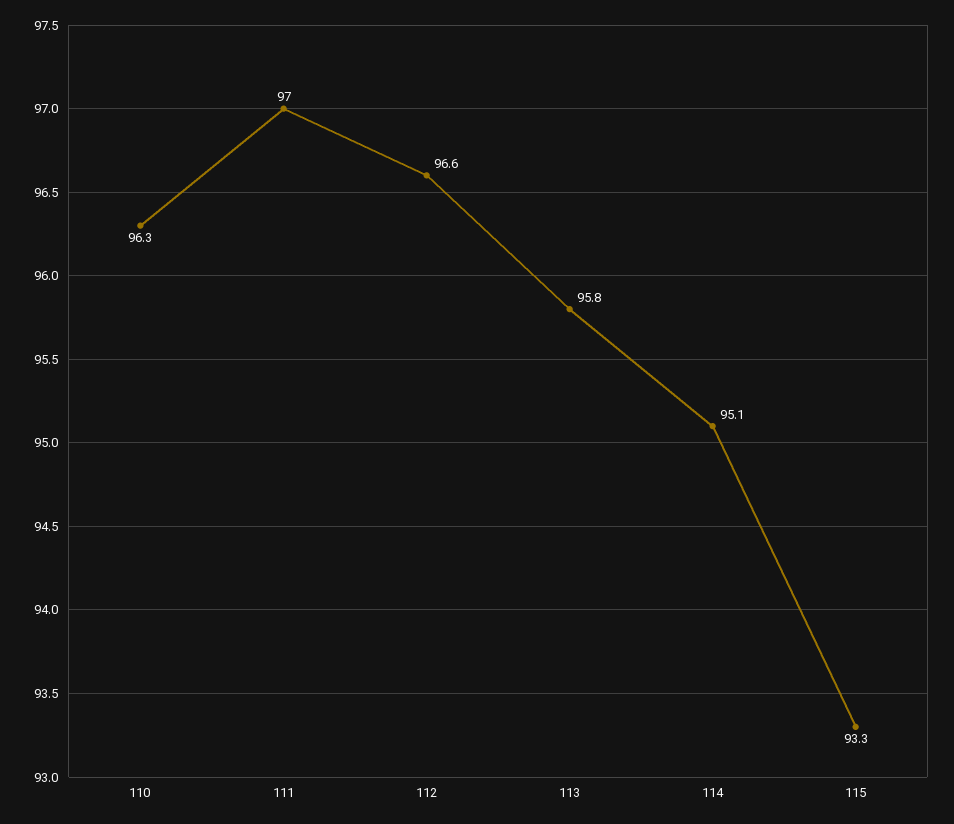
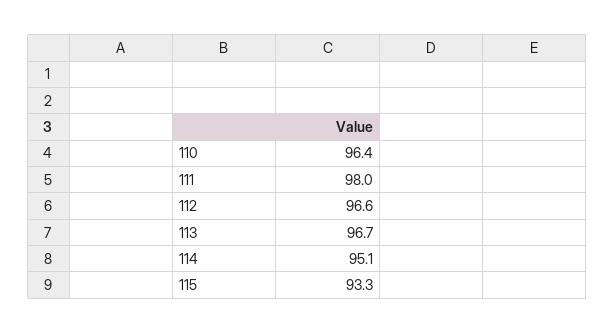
  {
-   "110": 96.3,
+   "110": 96.4,
-   "111": 97,
+   "111": 98,
    "112": 96.6,
-   "113": 95.8,
+   "113": 96.7,
    "114": 95.1,
    "115": 93.3
  }

